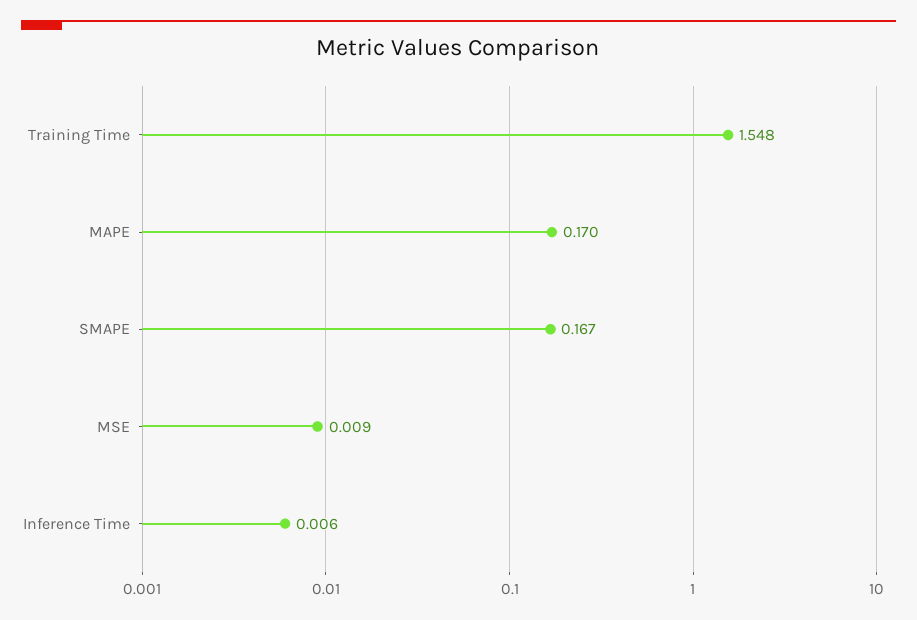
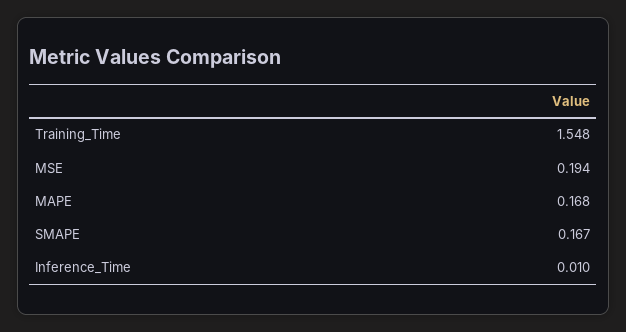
  {
    "Training Time": 1.548,
-   "MAPE": 0.17,
+   "MAPE": 0.168,
    "SMAPE": 0.167,
-   "MSE": 0.009,
+   "MSE": 0.194,
-   "Inference Time": 0.006
+   "Inference Time": 0.01
  }

